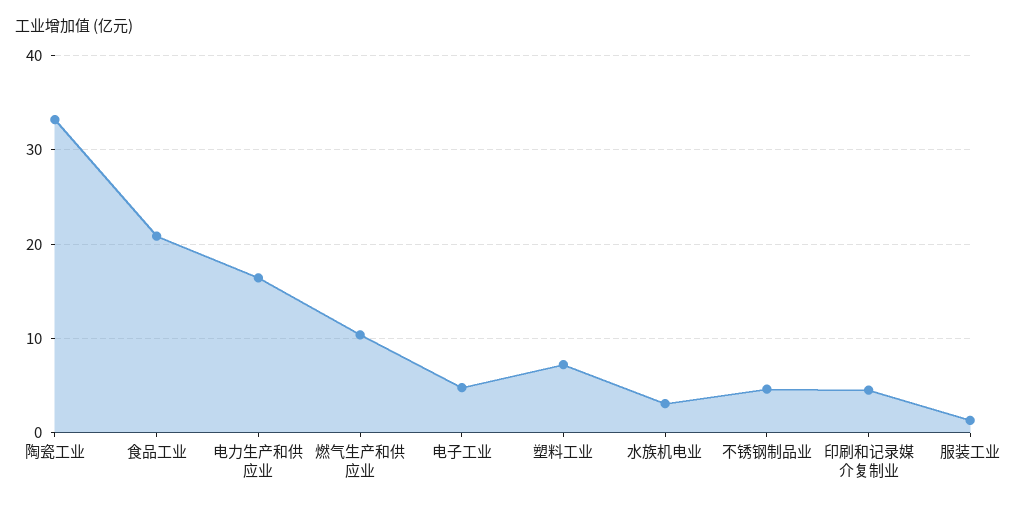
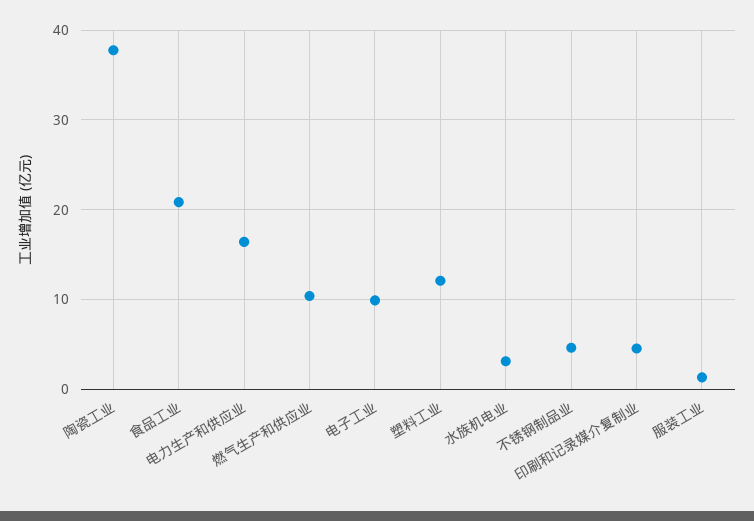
  {
-   "陶瓷工业": 33,
+   "陶瓷工业": 38,
    "食品工业": 21,
    "电力生产和供应业": 16,
    "燃气生产和供应业": 10,
-   "电子工业": 5,
+   "电子工业": 10,
-   "塑料工业": 7,
+   "塑料工业": 12,
    "水族机电业": 3,
    "不锈钢制品业": 5,
    "印刷和记录媒介复制业": 5,
    "服装工业": 1
  }

